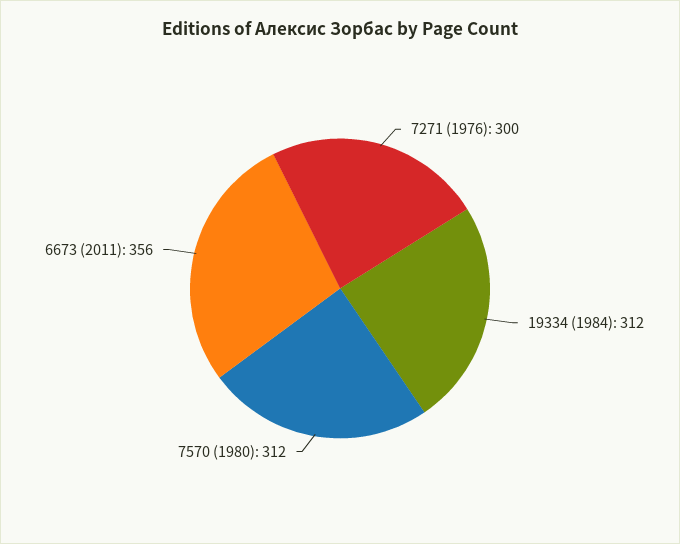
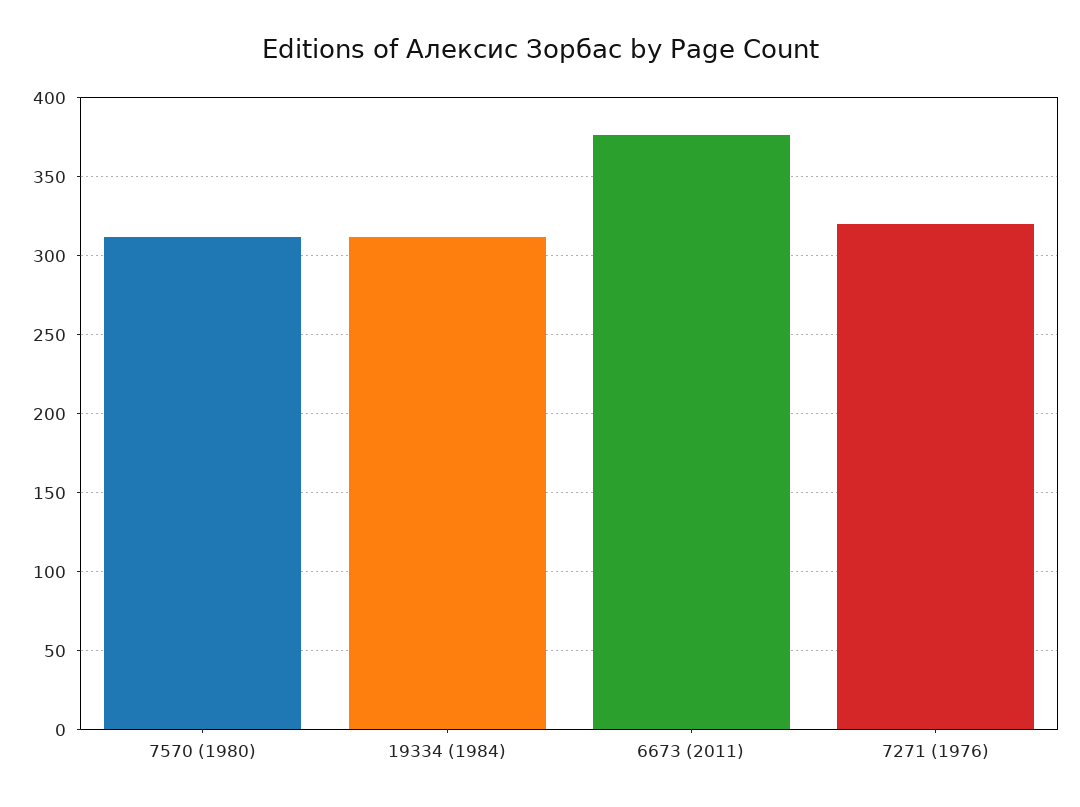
  {
-   "7271 (1976)": 300,
+   "7271 (1976)": 320,
    "19334 (1984)": 312,
    "7570 (1980)": 312,
-   "6673 (2011)": 356
+   "6673 (2011)": 375
  }

